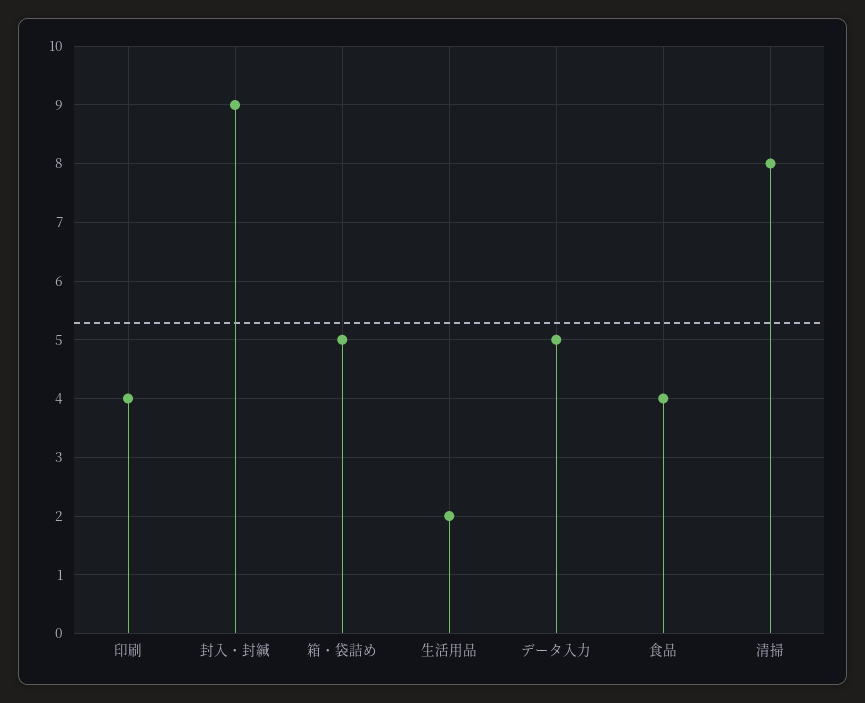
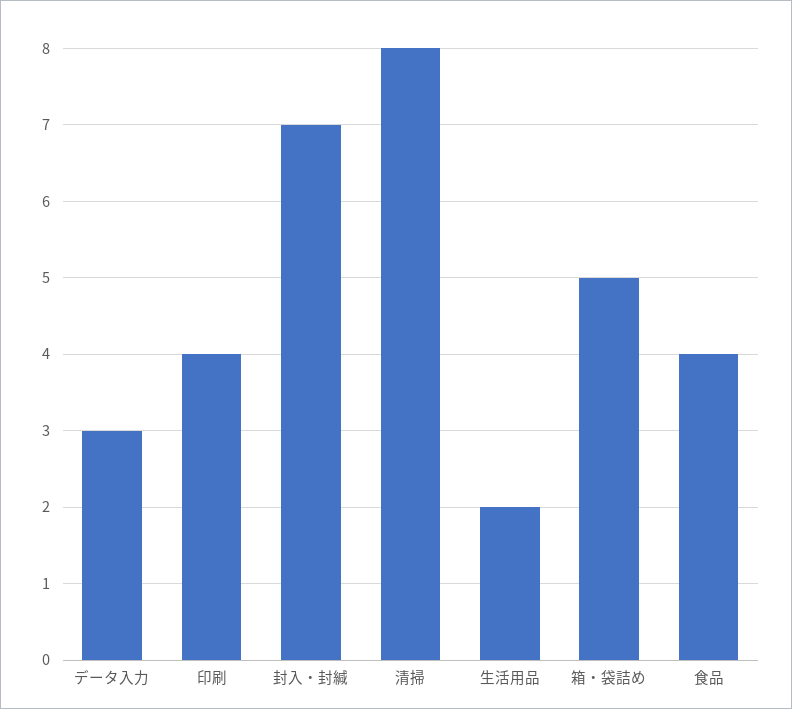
  {
    "印刷": 4,
-   "封入・封緘": 9,
+   "封入・封緘": 7,
    "箱・袋詰め": 5,
    "生活用品": 2,
-   "データ入力": 5,
+   "データ入力": 3,
    "食品": 4,
    "清掃": 8
  }

